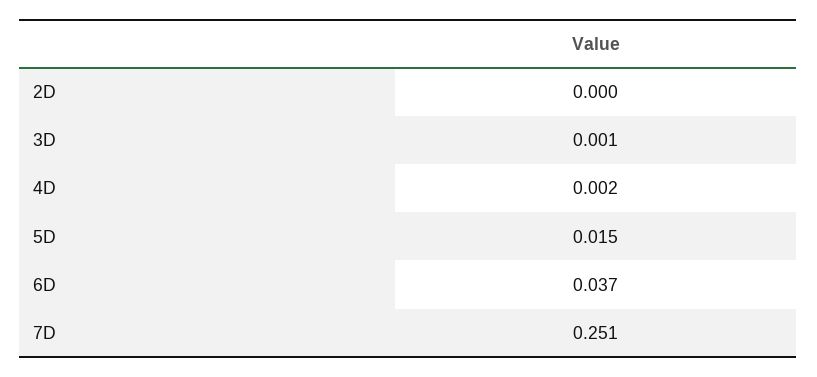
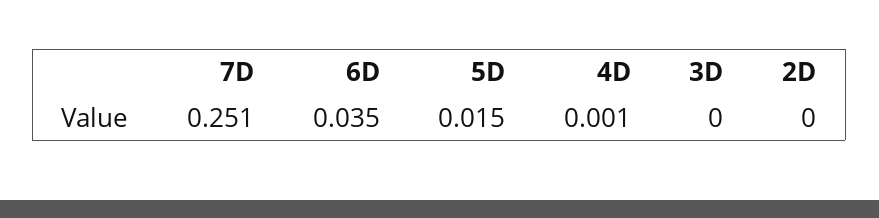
  {
    "2D": 0,
-   "3D": 0.001,
+   "3D": 0,
-   "4D": 0.002,
+   "4D": 0.001,
    "5D": 0.015,
-   "6D": 0.037,
+   "6D": 0.035,
    "7D": 0.251
  }

